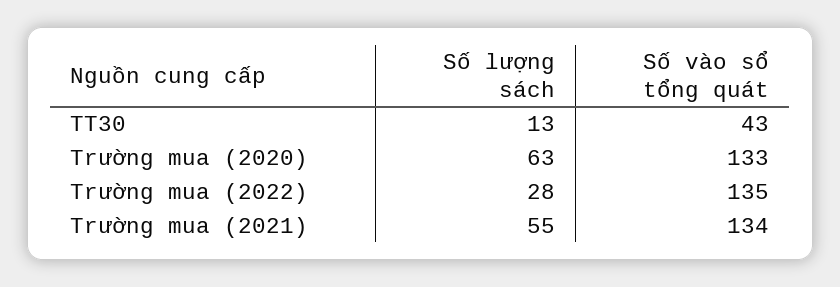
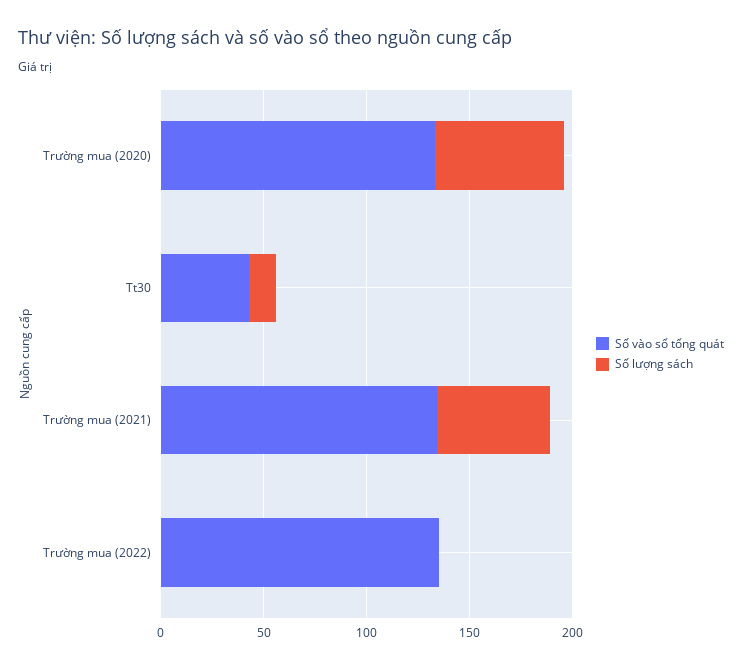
  {
    "Số lượng sách": {
      "TT30": 13,
      "Trường mua (2020)": 63,
-     "Trường mua (2022)": 28,
+     "Trường mua (2022)": 0,
      "Trường mua (2021)": 55
    },
    "Số vào sổ tổng quát": {
      "TT30": 43,
      "Trường mua (2020)": 133,
      "Trường mua (2022)": 135,
      "Trường mua (2021)": 134
    }
  }

